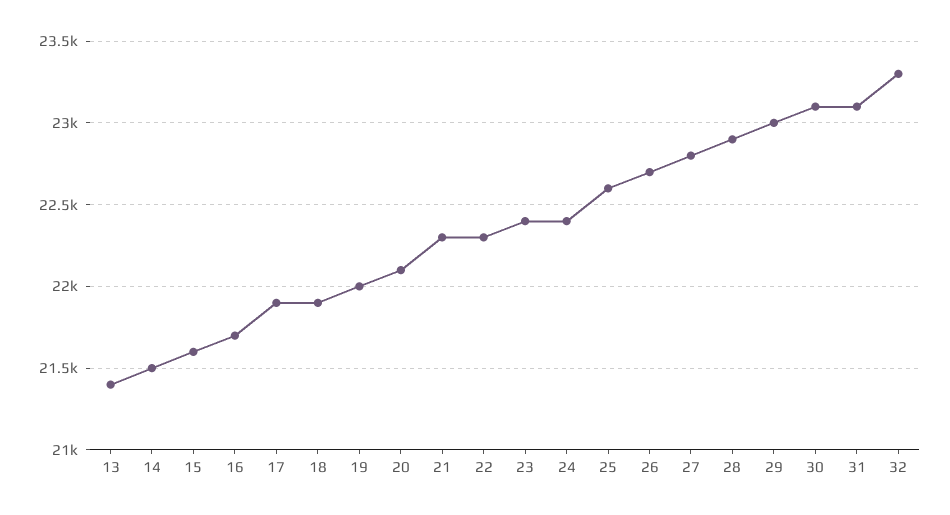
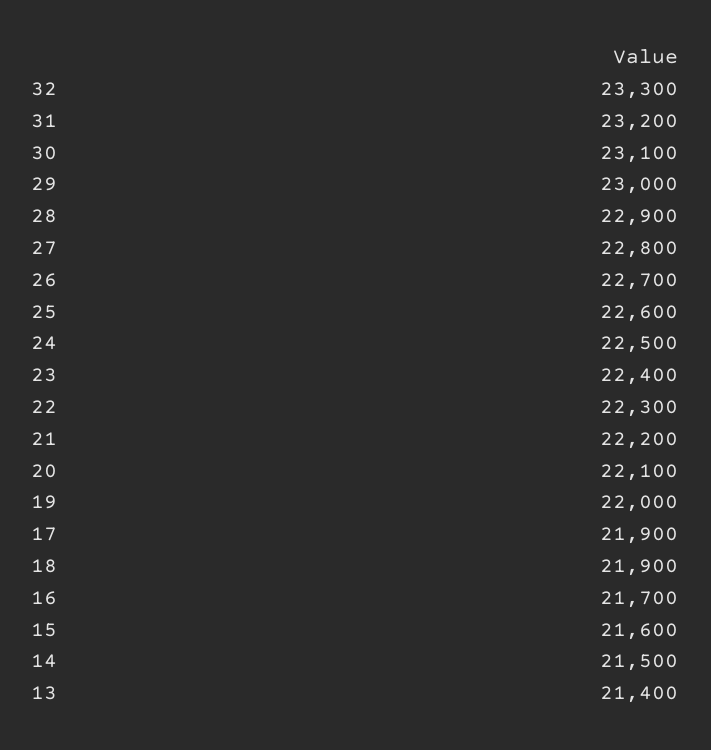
  {
    "13": 21400,
    "14": 21500,
    "15": 21600,
    "16": 21700,
    "17": 21900,
    "18": 21900,
    "19": 22000,
    "20": 22100,
-   "21": 22300,
+   "21": 22200,
    "22": 22300,
    "23": 22400,
-   "24": 22400,
+   "24": 22500,
    "25": 22600,
    "26": 22700,
    "27": 22800,
    "28": 22900,
    "29": 23000,
    "30": 23100,
-   "31": 23100,
+   "31": 23200,
    "32": 23300
  }

